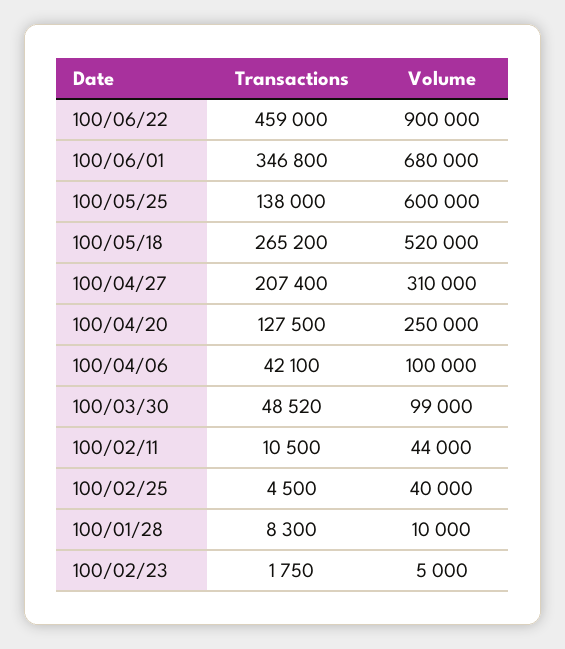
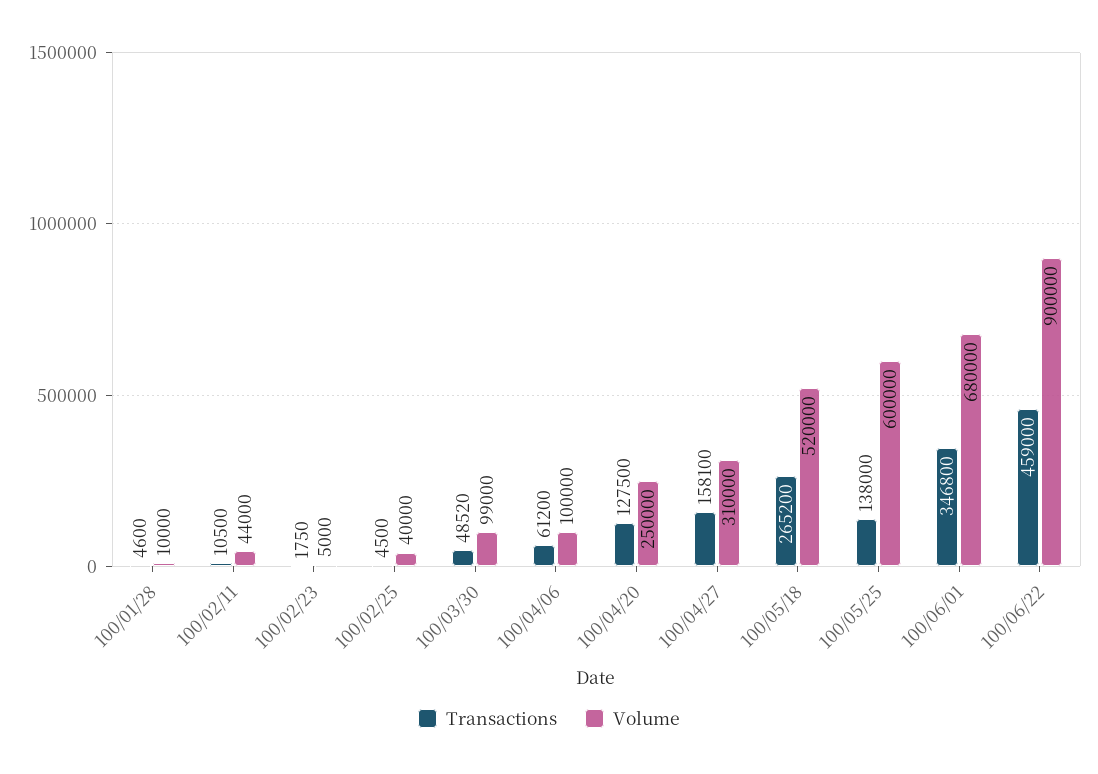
  {
    "Transactions": {
      "100/06/22": 459000,
      "100/06/01": 346800,
      "100/05/25": 138000,
      "100/05/18": 265200,
-     "100/04/27": 207400,
+     "100/04/27": 158100,
      "100/04/20": 127500,
-     "100/04/06": 42100,
+     "100/04/06": 61200,
      "100/03/30": 48520,
      "100/02/11": 10500,
      "100/02/25": 4500,
-     "100/01/28": 8300,
+     "100/01/28": 4600,
      "100/02/23": 1750
    },
    "Volume": {
      "100/06/22": 900000,
      "100/06/01": 680000,
      "100/05/25": 600000,
      "100/05/18": 520000,
      "100/04/27": 310000,
      "100/04/20": 250000,
      "100/04/06": 100000,
      "100/03/30": 99000,
      "100/02/11": 44000,
      "100/02/25": 40000,
      "100/01/28": 10000,
      "100/02/23": 5000
    }
  }

